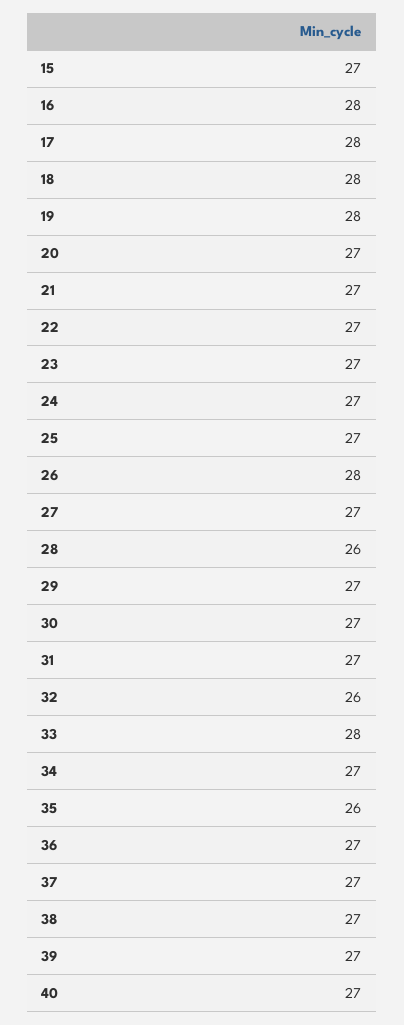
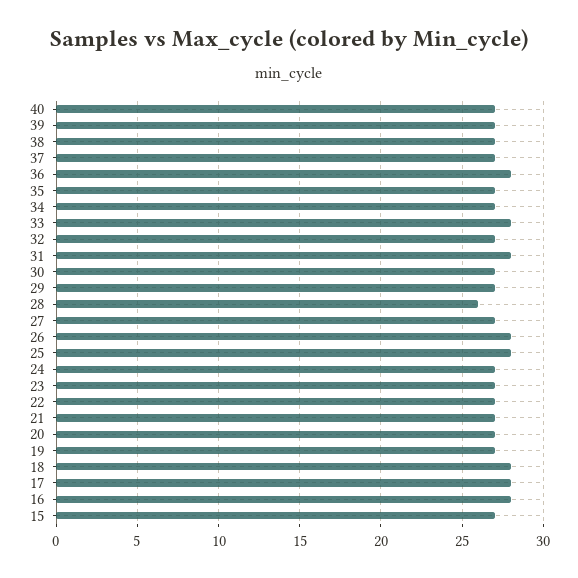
  {
    "15": 27,
    "16": 28,
    "17": 28,
    "18": 28,
-   "19": 28,
+   "19": 27,
    "20": 27,
    "21": 27,
    "22": 27,
    "23": 27,
    "24": 27,
-   "25": 27,
+   "25": 28,
    "26": 28,
    "27": 27,
    "28": 26,
    "29": 27,
    "30": 27,
-   "31": 27,
+   "31": 28,
-   "32": 26,
+   "32": 27,
    "33": 28,
    "34": 27,
-   "35": 26,
+   "35": 27,
-   "36": 27,
+   "36": 28,
    "37": 27,
    "38": 27,
    "39": 27,
    "40": 27
  }

